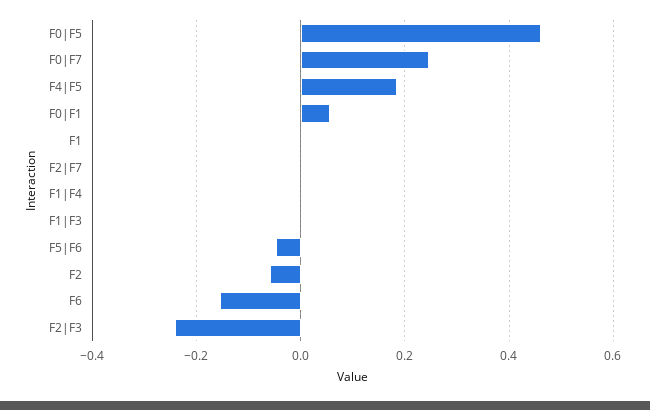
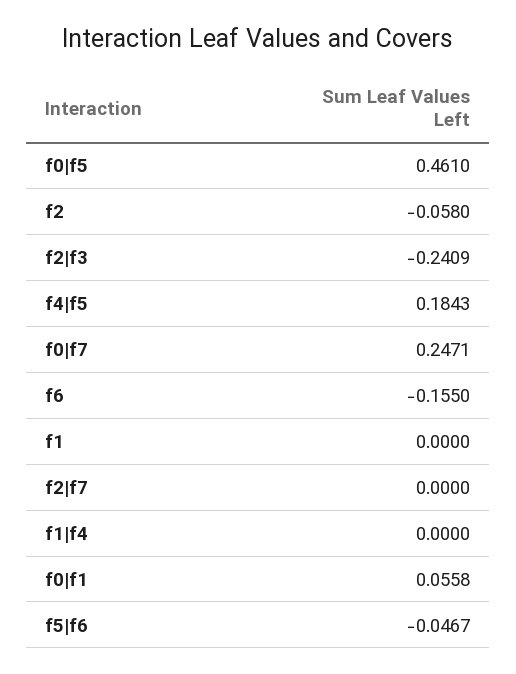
  {
    "F0|F5": 0.461,
    "F0|F7": 0.2471,
    "F4|F5": 0.1843,
    "F0|F1": 0.0558,
    "F1": 0,
    "F2|F7": 0,
    "F1|F4": 0,
-   "F1|F3": 0,
    "F5|F6": -0.0467,
    "F2": -0.058,
    "F6": -0.155,
    "F2|F3": -0.2409
  }

